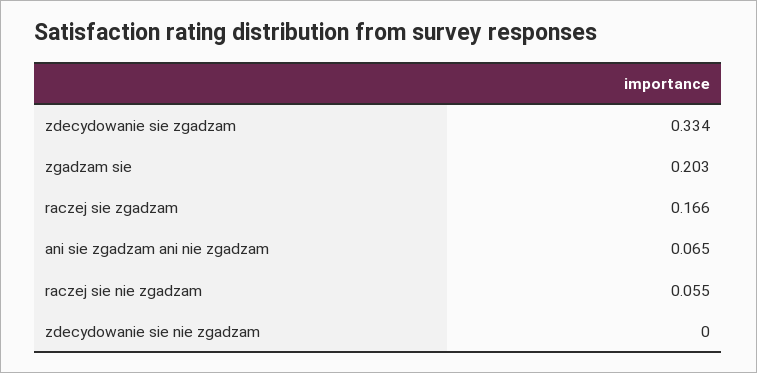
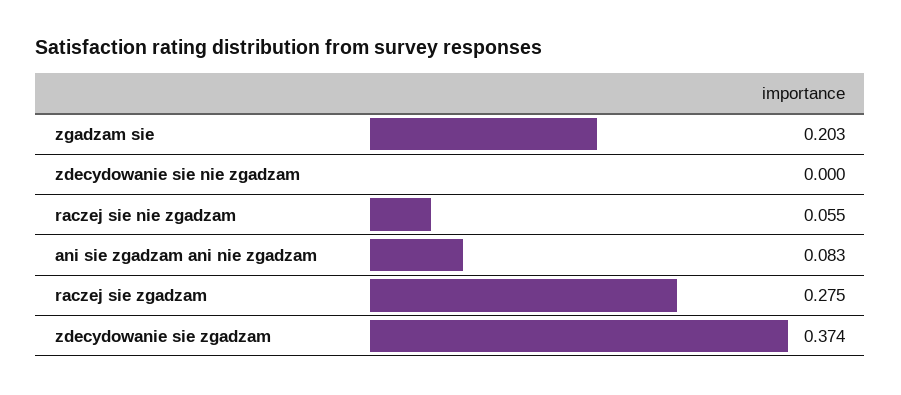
  {
-   "zdecydowanie sie zgadzam": 0.334,
+   "zdecydowanie sie zgadzam": 0.374,
    "zgadzam sie": 0.203,
-   "raczej sie zgadzam": 0.166,
+   "raczej sie zgadzam": 0.275,
-   "ani sie zgadzam ani nie zgadzam": 0.065,
+   "ani sie zgadzam ani nie zgadzam": 0.083,
    "raczej sie nie zgadzam": 0.055,
    "zdecydowanie sie nie zgadzam": 0
  }

